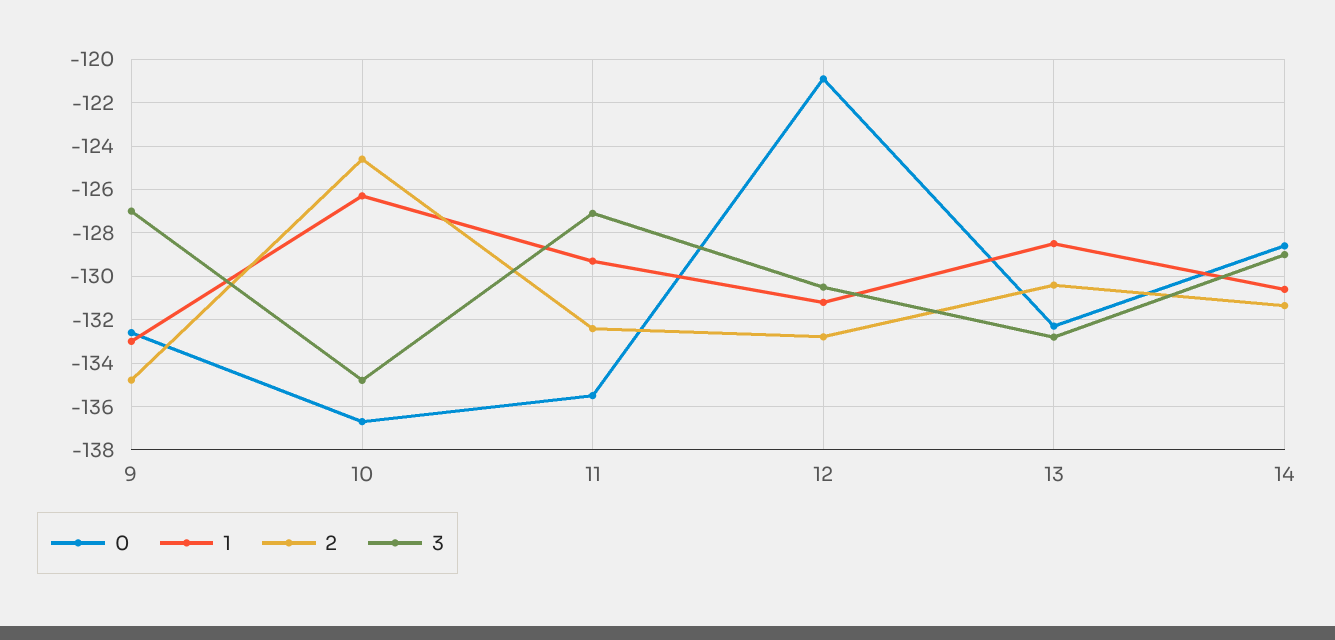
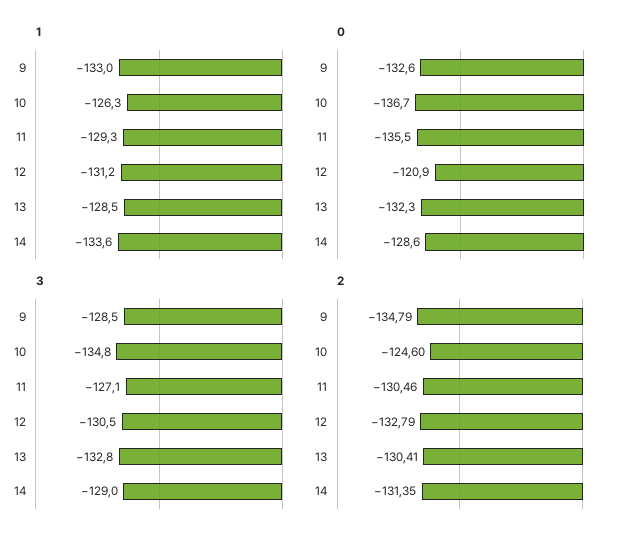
  {
    "0": {
      "9": -132.6,
      "10": -136.7,
      "11": -135.5,
      "12": -120.9,
      "13": -132.3,
      "14": -128.6
    },
    "1": {
      "9": -133,
      "10": -126.3,
      "11": -129.3,
      "12": -131.2,
      "13": -128.5,
-     "14": -130.5
+     "14": -133.6
    },
    "2": {
      "9": -134.79,
      "10": -124.6,
-     "11": -132.5,
+     "11": -130.46,
      "12": -132.79,
      "13": -130.41,
      "14": -131.35
    },
    "3": {
-     "9": -127,
+     "9": -128.5,
      "10": -134.8,
      "11": -127.1,
      "12": -130.5,
      "13": -132.8,
      "14": -129
    }
  }

